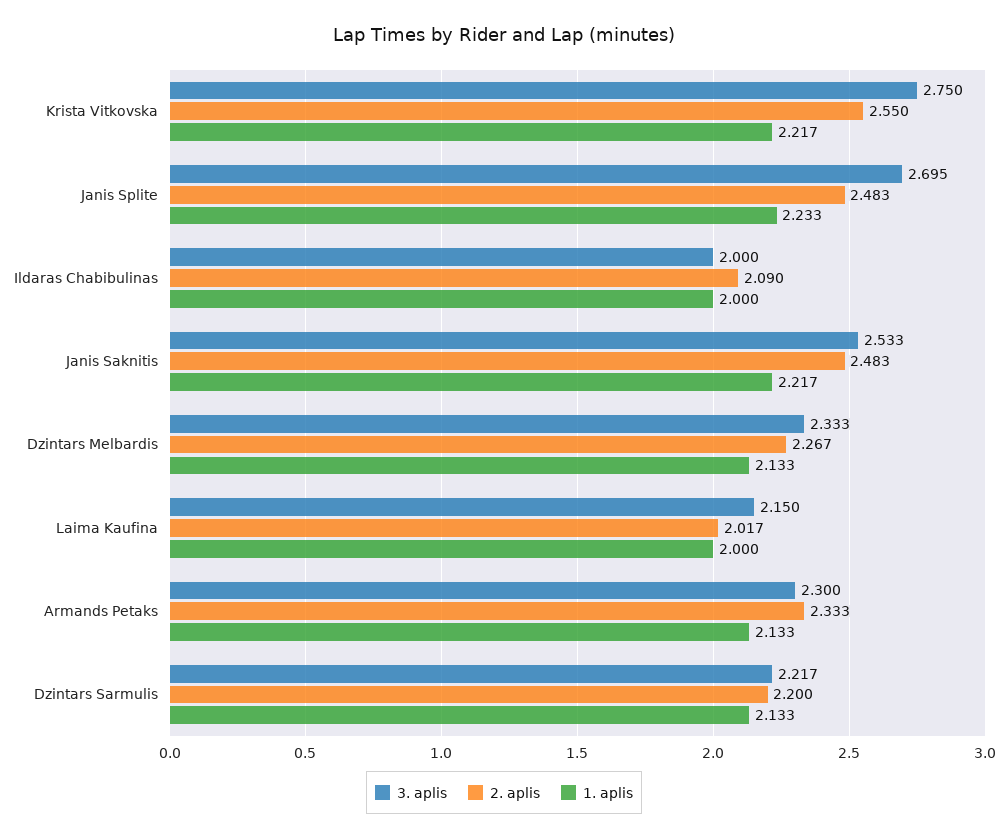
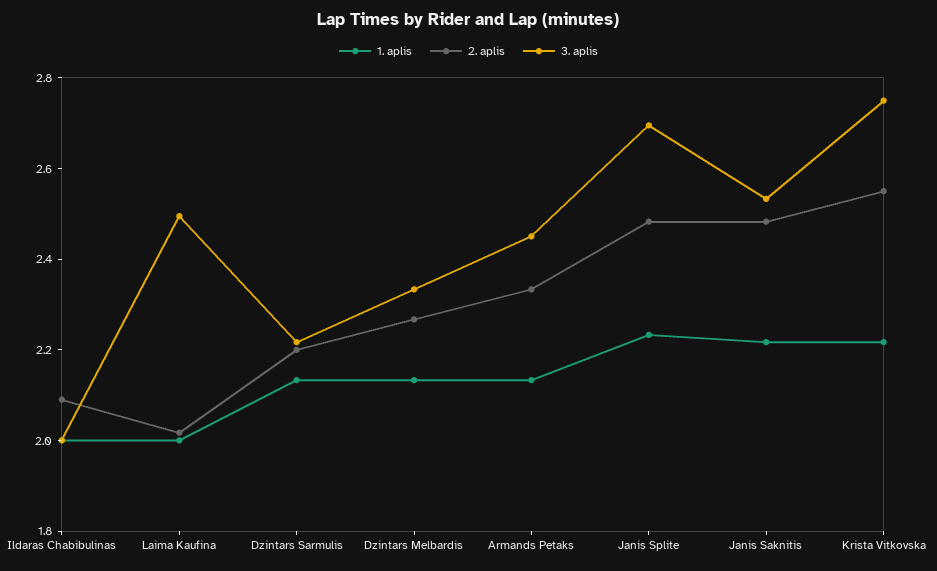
  {
    "3. aplis": {
      "Krista Vitkovska": 2.75,
      "Janis Splite": 2.695,
      "Ildaras Chabibulinas": 2,
      "Janis Saknitis": 2.533,
      "Dzintars Melbardis": 2.333,
-     "Laima Kaufina": 2.15,
+     "Laima Kaufina": 2.5,
-     "Armands Petaks": 2.3,
+     "Armands Petaks": 2.45,
      "Dzintars Sarmulis": 2.217
    },
    "2. aplis": {
      "Krista Vitkovska": 2.55,
      "Janis Splite": 2.483,
      "Ildaras Chabibulinas": 2.09,
      "Janis Saknitis": 2.483,
      "Dzintars Melbardis": 2.267,
      "Laima Kaufina": 2.017,
      "Armands Petaks": 2.333,
      "Dzintars Sarmulis": 2.2
    },
    "1. aplis": {
      "Krista Vitkovska": 2.217,
      "Janis Splite": 2.233,
      "Ildaras Chabibulinas": 2,
      "Janis Saknitis": 2.217,
      "Dzintars Melbardis": 2.133,
      "Laima Kaufina": 2,
      "Armands Petaks": 2.133,
      "Dzintars Sarmulis": 2.133
    }
  }

